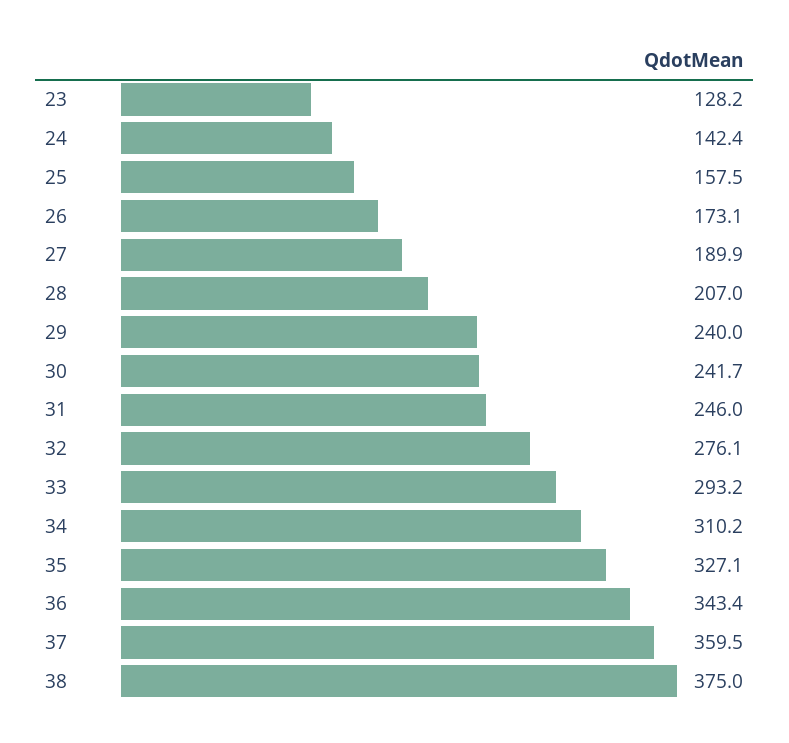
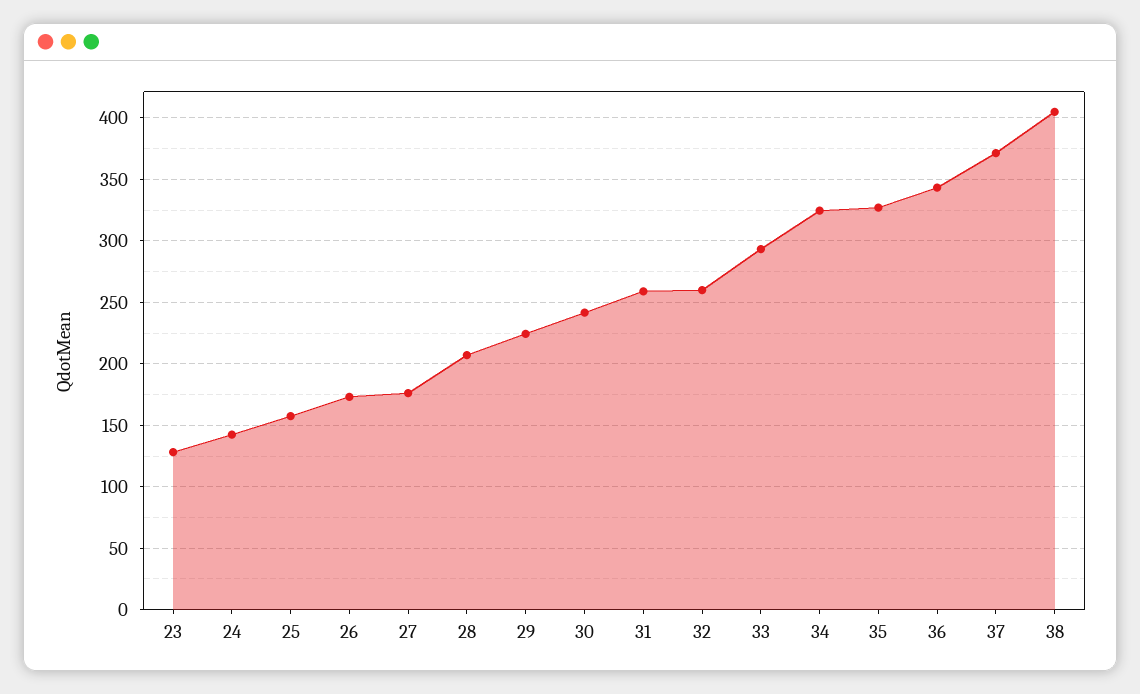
  {
    "23": 128.2,
    "24": 142.4,
    "25": 157.5,
    "26": 173.1,
-   "27": 189.9,
+   "27": 175,
    "28": 207,
-   "29": 240,
+   "29": 225,
    "30": 241.7,
-   "31": 246,
+   "31": 260,
-   "32": 276.1,
+   "32": 260,
    "33": 293.2,
-   "34": 310.2,
+   "34": 325,
    "35": 327.1,
    "36": 343.4,
-   "37": 359.5,
+   "37": 370,
-   "38": 375
+   "38": 405
  }

